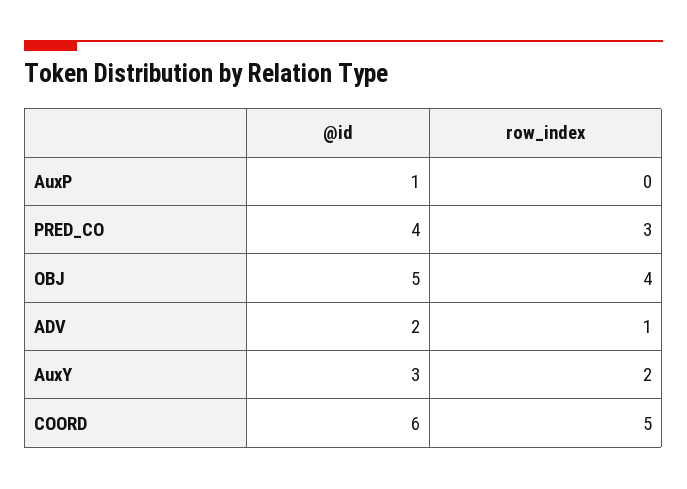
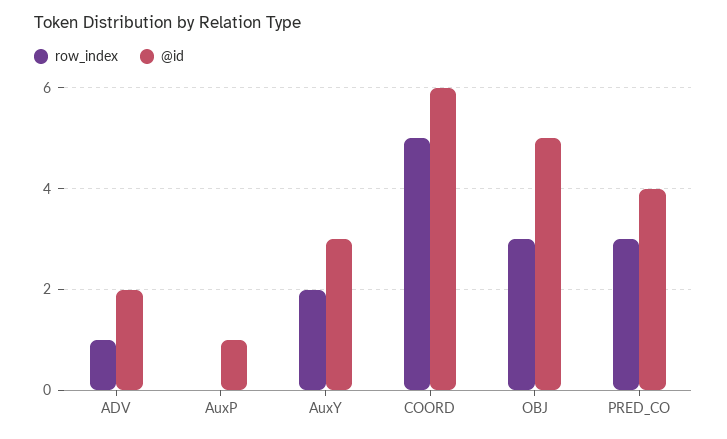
  {
    "@id": {
      "AuxP": 1,
      "PRED_CO": 4,
      "OBJ": 5,
      "ADV": 2,
      "AuxY": 3,
      "COORD": 6
    },
    "row_index": {
      "AuxP": 0,
      "PRED_CO": 3,
-     "OBJ": 4,
+     "OBJ": 3,
      "ADV": 1,
      "AuxY": 2,
      "COORD": 5
    }
  }

